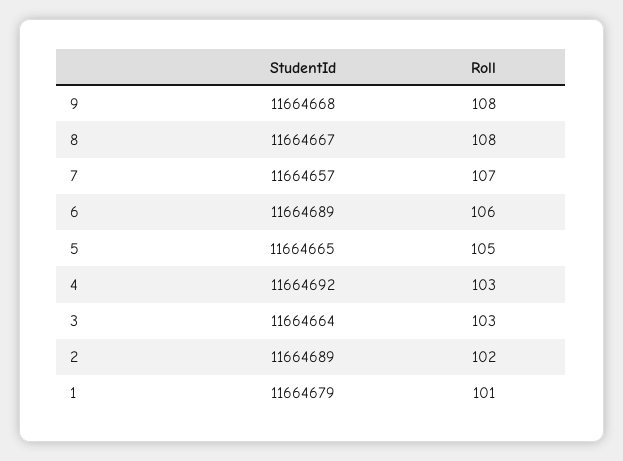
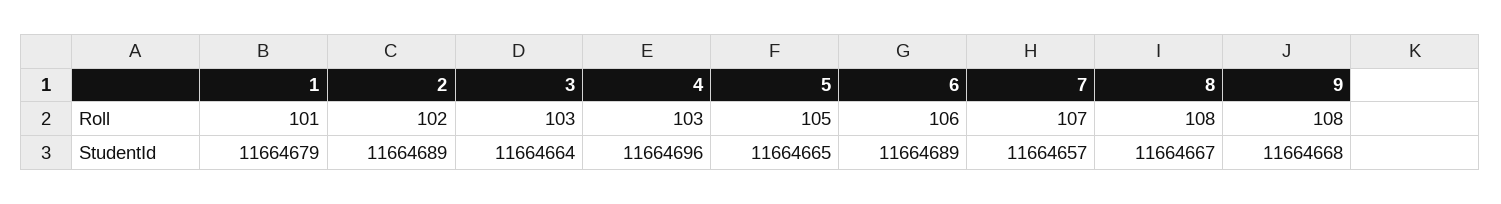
  {
    "StudentId": {
      "9": 11664668,
      "8": 11664667,
      "7": 11664657,
      "6": 11664689,
      "5": 11664665,
-     "4": 11664692,
+     "4": 11664696,
      "3": 11664664,
      "2": 11664689,
      "1": 11664679
    },
    "Roll": {
      "9": 108,
      "8": 108,
      "7": 107,
      "6": 106,
      "5": 105,
      "4": 103,
      "3": 103,
      "2": 102,
      "1": 101
    }
  }

